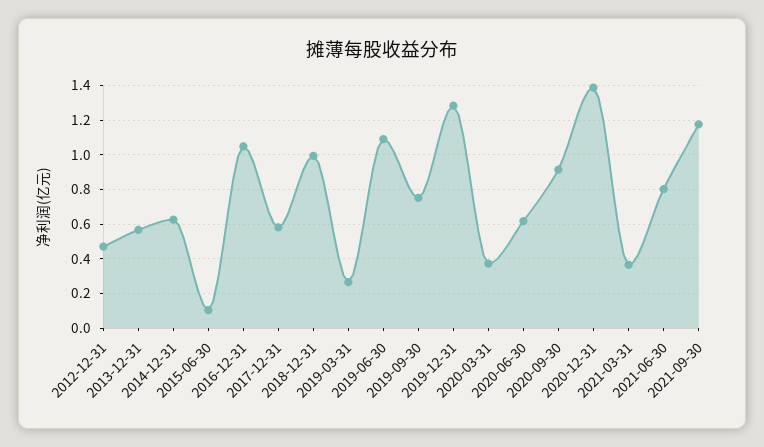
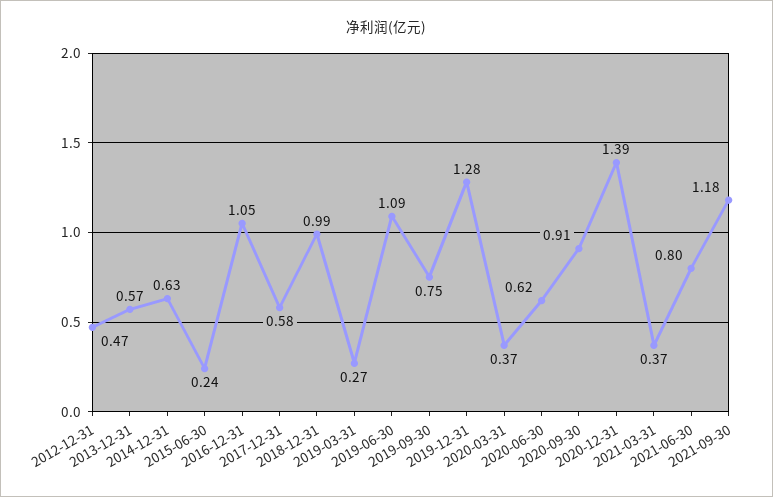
  {
    "2012-12-31": 0.47,
    "2013-12-31": 0.57,
    "2014-12-31": 0.63,
-   "2015-06-30": 0.1,
+   "2015-06-30": 0.24,
    "2016-12-31": 1.05,
    "2017-12-31": 0.58,
    "2018-12-31": 0.99,
    "2019-03-31": 0.27,
    "2019-06-30": 1.09,
    "2019-09-30": 0.75,
    "2019-12-31": 1.28,
    "2020-03-31": 0.37,
    "2020-06-30": 0.62,
    "2020-09-30": 0.91,
    "2020-12-31": 1.39,
    "2021-03-31": 0.37,
    "2021-06-30": 0.8,
    "2021-09-30": 1.18
  }

